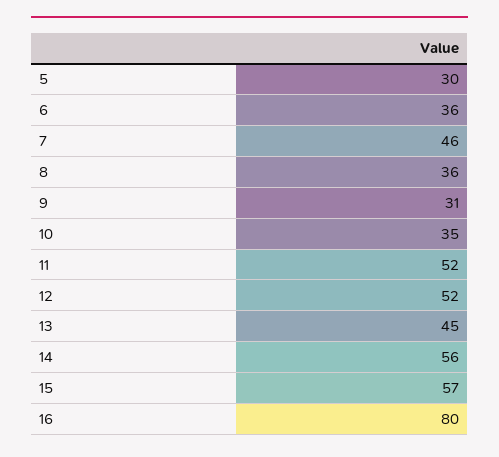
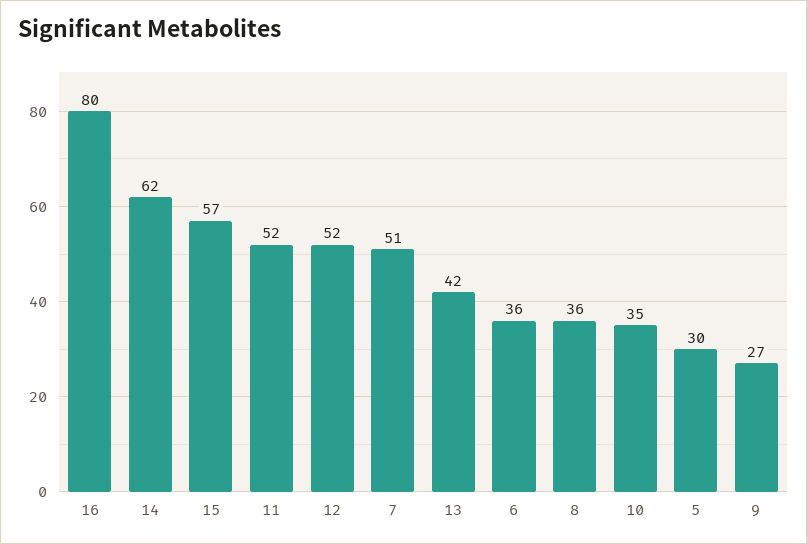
  {
    "5": 30,
    "6": 36,
-   "7": 46,
+   "7": 51,
    "8": 36,
-   "9": 31,
+   "9": 27,
    "10": 35,
    "11": 52,
    "12": 52,
-   "13": 45,
+   "13": 42,
-   "14": 56,
+   "14": 62,
    "15": 57,
    "16": 80
  }

